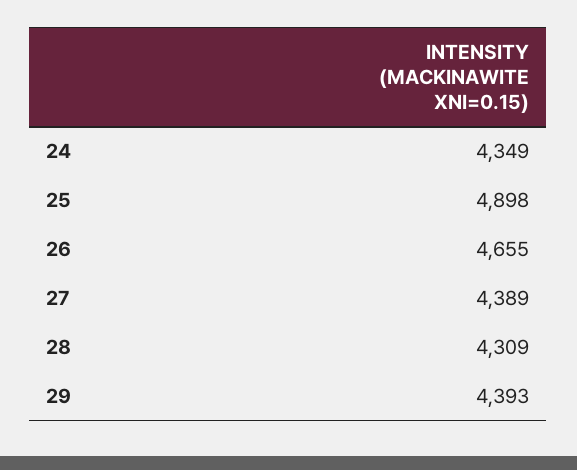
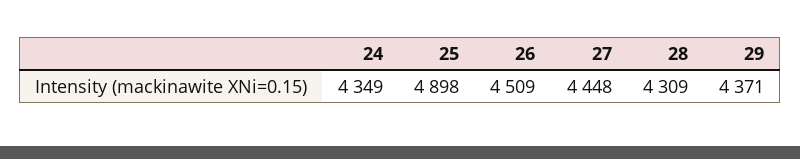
  {
    "24": 4349,
    "25": 4898,
-   "26": 4655,
+   "26": 4509,
-   "27": 4389,
+   "27": 4448,
    "28": 4309,
-   "29": 4393
+   "29": 4371
  }

